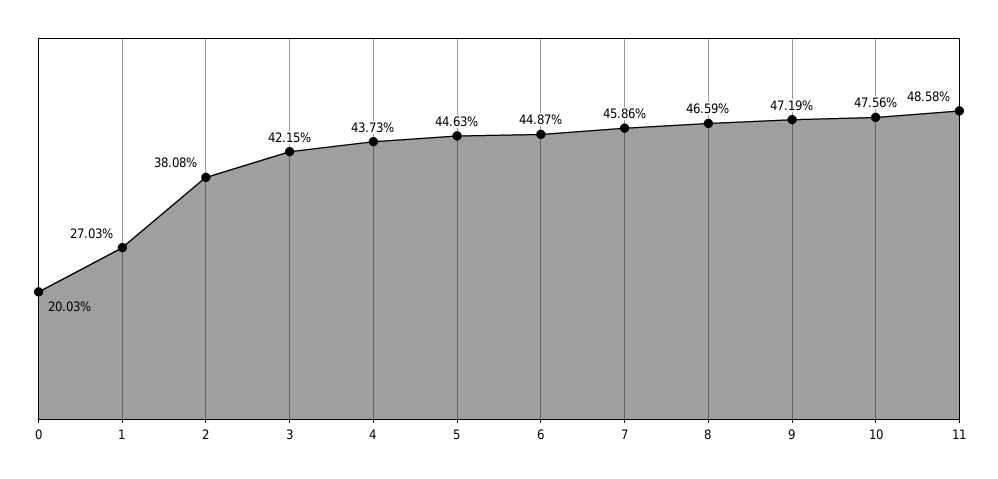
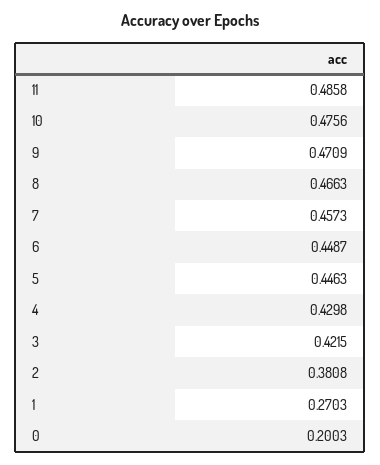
  {
    "0": 0.2003,
    "1": 0.2703,
    "2": 0.3808,
    "3": 0.4215,
-   "4": 0.4373,
+   "4": 0.4298,
    "5": 0.4463,
    "6": 0.4487,
-   "7": 0.4586,
+   "7": 0.4573,
-   "8": 0.4659,
+   "8": 0.4663,
-   "9": 0.4719,
+   "9": 0.4709,
    "10": 0.4756,
    "11": 0.4858
  }

